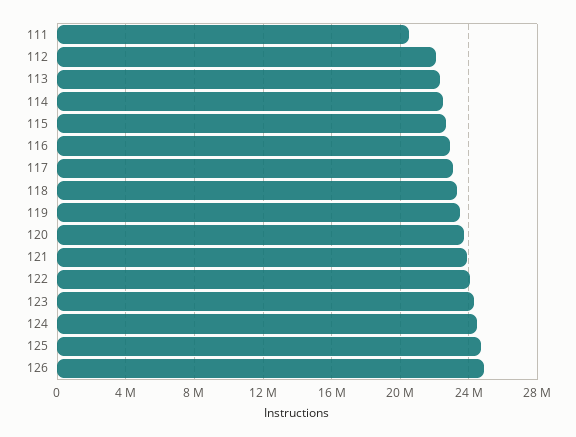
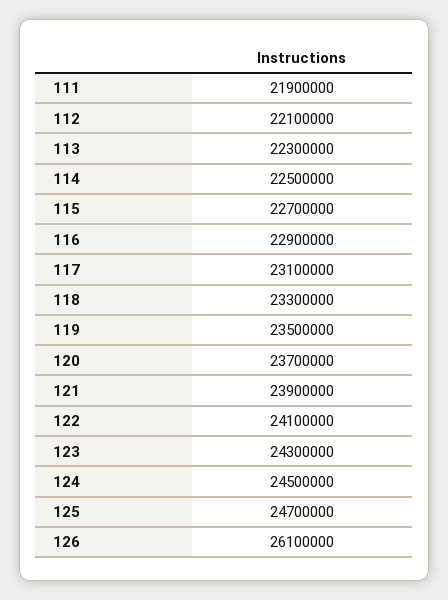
  {
-   "111": 20500000,
+   "111": 21900000,
    "112": 22100000,
    "113": 22300000,
    "114": 22500000,
    "115": 22700000,
    "116": 22900000,
    "117": 23100000,
    "118": 23300000,
    "119": 23500000,
    "120": 23700000,
    "121": 23900000,
    "122": 24100000,
    "123": 24300000,
    "124": 24500000,
    "125": 24700000,
-   "126": 25000000
+   "126": 26100000
  }

